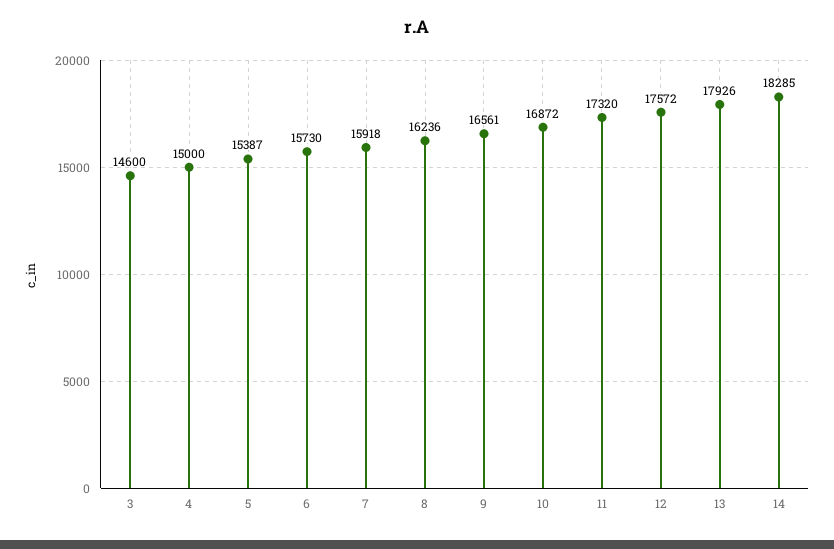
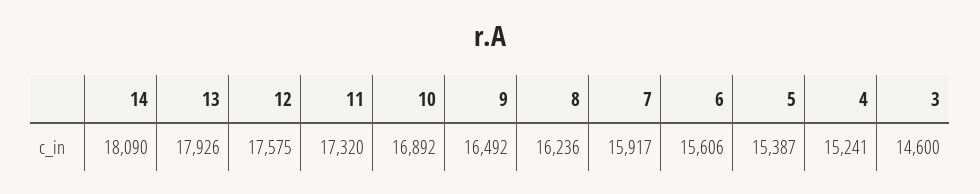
  {
    "3": 14600,
-   "4": 15000,
+   "4": 15241,
    "5": 15387,
-   "6": 15730,
+   "6": 15606,
-   "7": 15918,
+   "7": 15917,
    "8": 16236,
-   "9": 16561,
+   "9": 16492,
-   "10": 16872,
+   "10": 16892,
    "11": 17320,
-   "12": 17572,
+   "12": 17575,
    "13": 17926,
-   "14": 18285
+   "14": 18090
  }

